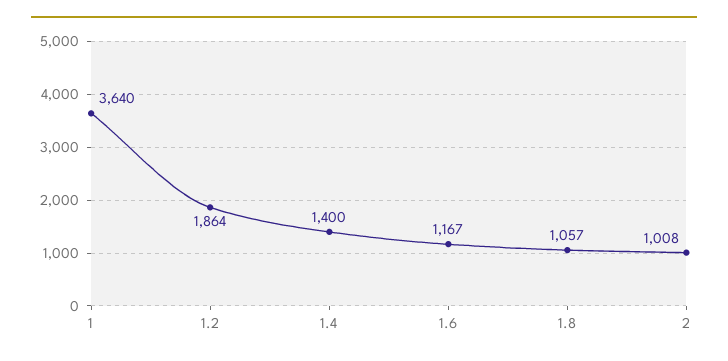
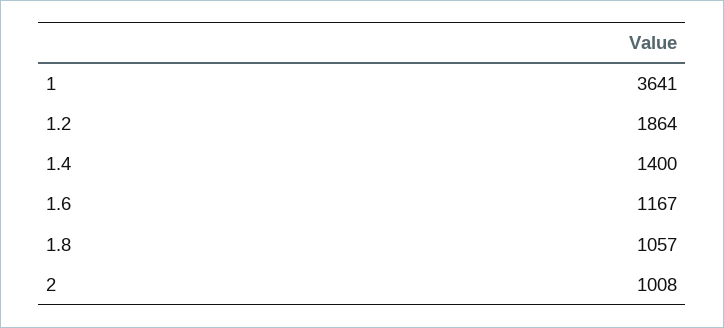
  {
-   "1": 3640,
+   "1": 3641,
    "1.2": 1864,
    "1.4": 1400,
    "1.6": 1167,
    "1.8": 1057,
    "2": 1008
  }

